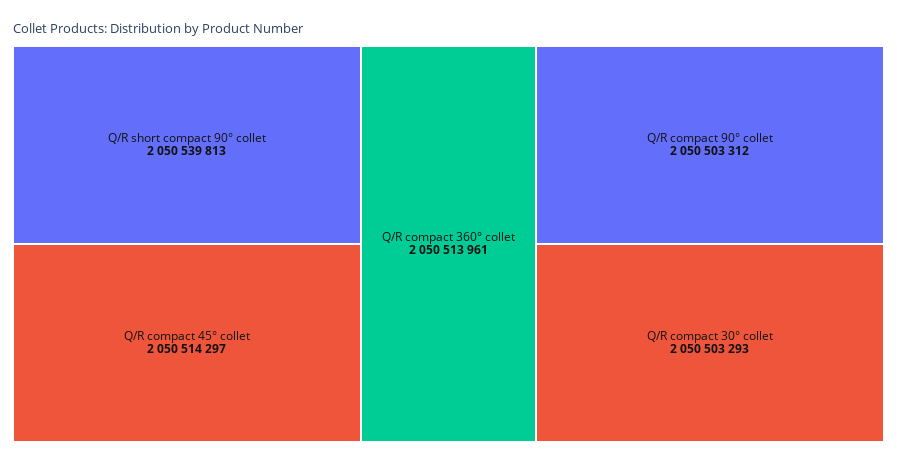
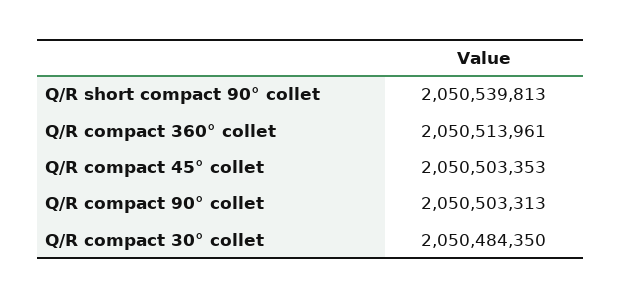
  {
    "Q/R short compact 90° collet": 2050539813,
-   "Q/R compact 45° collet": 2050514297,
+   "Q/R compact 45° collet": 2050503353,
    "Q/R compact 360° collet": 2050513961,
-   "Q/R compact 90° collet": 2050503312,
+   "Q/R compact 90° collet": 2050503313,
-   "Q/R compact 30° collet": 2050503293
+   "Q/R compact 30° collet": 2050484350
  }

